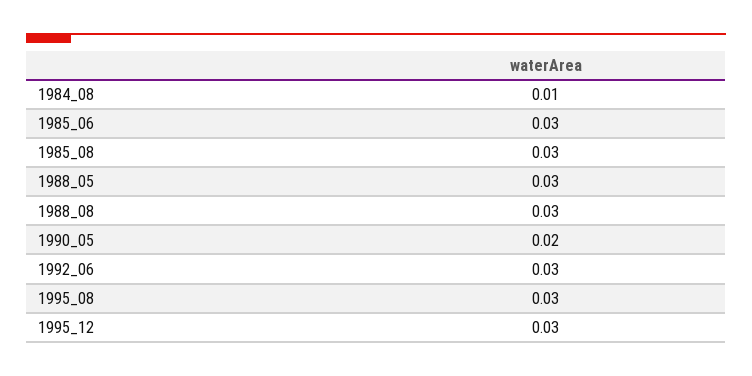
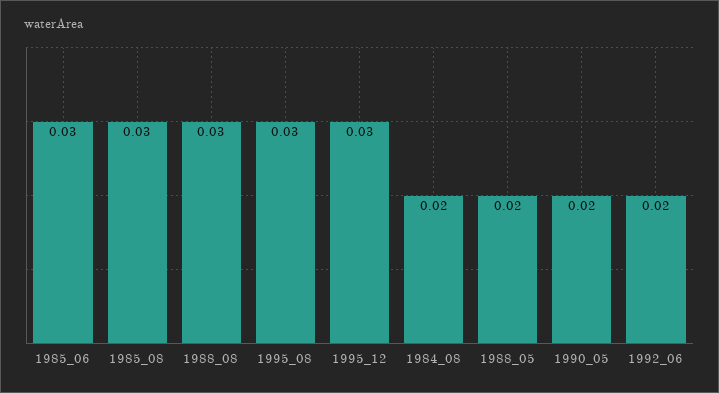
  {
-   "1984_08": 0.01,
+   "1984_08": 0.02,
    "1985_06": 0.03,
    "1985_08": 0.03,
-   "1988_05": 0.03,
+   "1988_05": 0.02,
    "1988_08": 0.03,
    "1990_05": 0.02,
-   "1992_06": 0.03,
+   "1992_06": 0.02,
    "1995_08": 0.03,
    "1995_12": 0.03
  }

